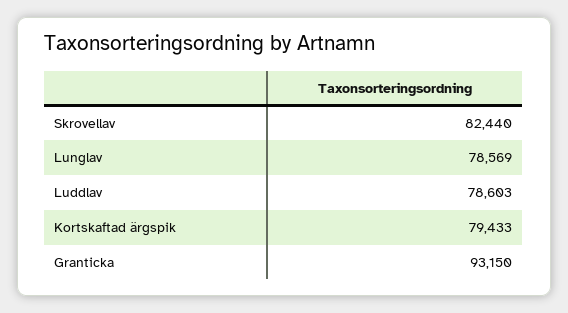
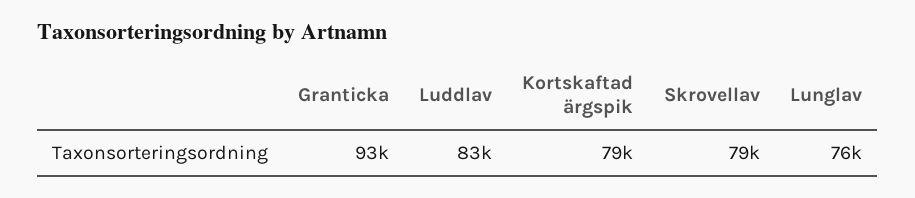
  {
-   "Skrovellav": 82440,
+   "Skrovellav": 79000,
-   "Lunglav": 78569,
+   "Lunglav": 76000,
-   "Luddlav": 78603,
+   "Luddlav": 83000,
    "Kortskaftad ärgspik": 79433,
    "Granticka": 93150
  }

